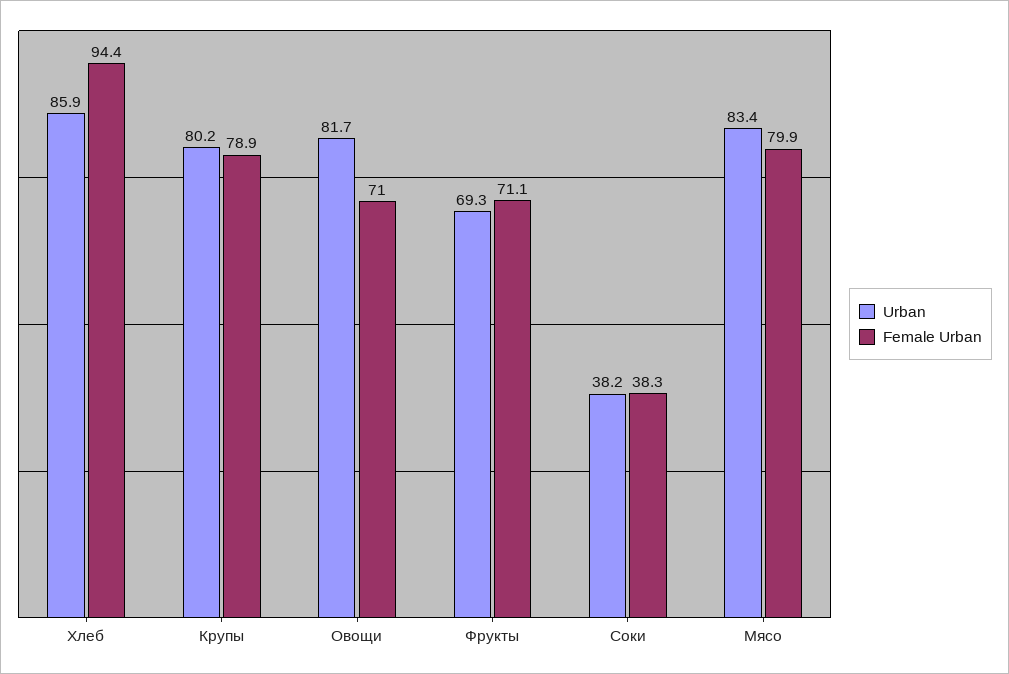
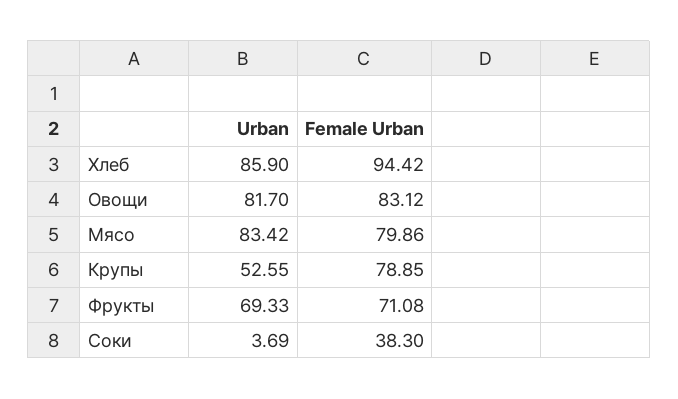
  {
    "Urban": {
      "Хлеб": 85.9,
-     "Крупы": 80.2,
+     "Крупы": 52.55,
      "Овощи": 81.7,
      "Фрукты": 69.33,
-     "Соки": 38.2,
+     "Соки": 3.69,
      "Мясо": 83.42
    },
    "Female Urban": {
      "Хлеб": 94.42,
      "Крупы": 78.85,
-     "Овощи": 71,
+     "Овощи": 83.12,
      "Фрукты": 71.08,
      "Соки": 38.3,
      "Мясо": 79.86
    }
  }

